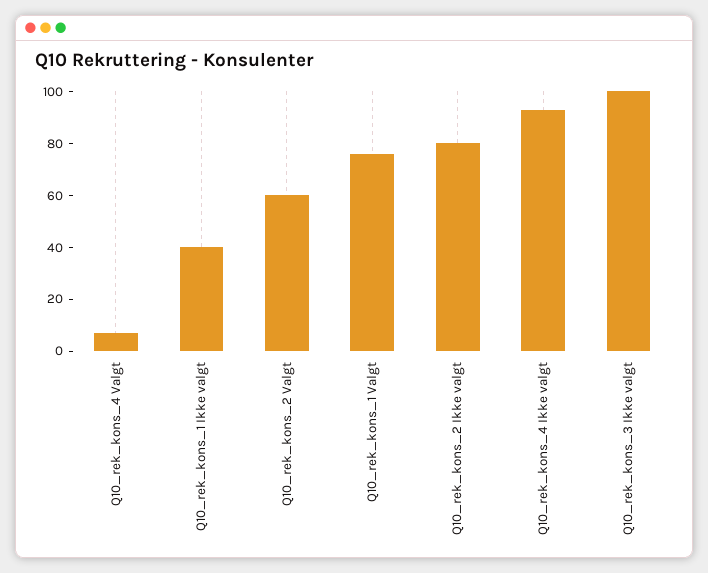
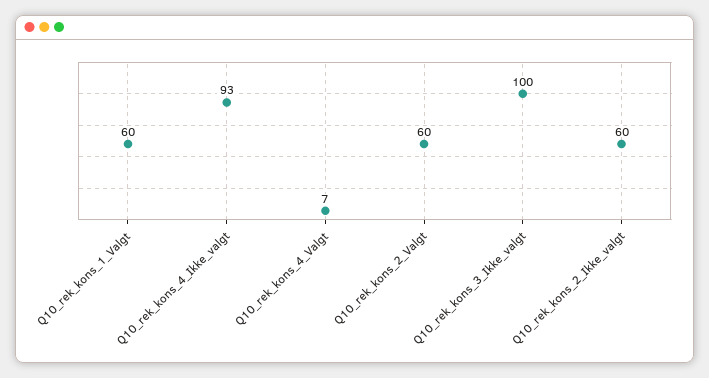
  {
    "Q10_rek_kons_4 Valgt": 7,
-   "Q10_rek_kons_1 Ikke valgt": 40,
    "Q10_rek_kons_2 Valgt": 60,
-   "Q10_rek_kons_1 Valgt": 75,
+   "Q10_rek_kons_1 Valgt": 60,
-   "Q10_rek_kons_2 Ikke valgt": 80,
+   "Q10_rek_kons_2 Ikke valgt": 60,
    "Q10_rek_kons_4 Ikke valgt": 93,
    "Q10_rek_kons_3 Ikke valgt": 100
  }

